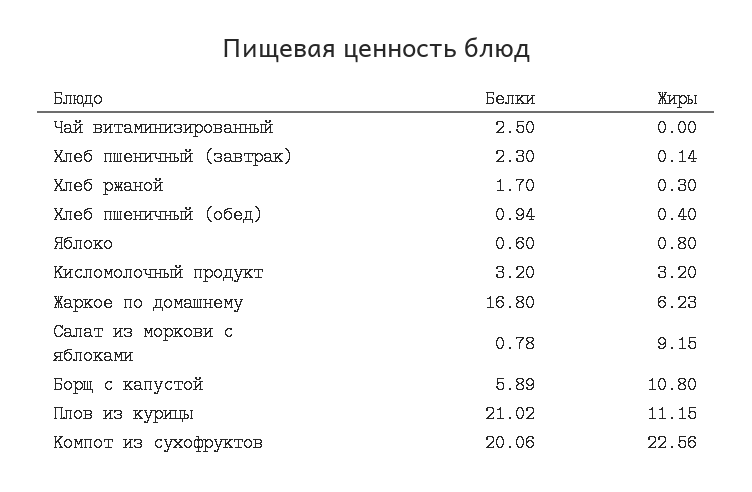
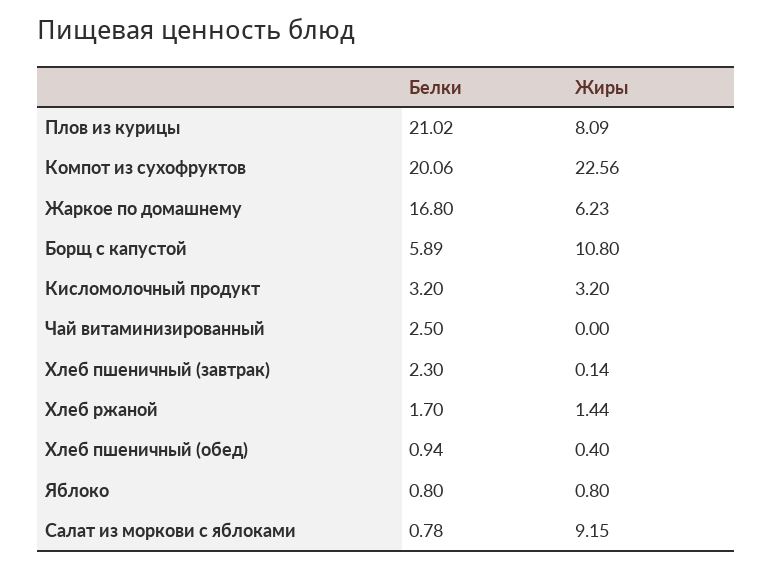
  {
    "Белки": {
      "Чай витаминизированный": 2.5,
      "Хлеб пшеничный (завтрак)": 2.3,
      "Хлеб ржаной": 1.7,
      "Хлеб пшеничный (обед)": 0.94,
-     "Яблоко": 0.6,
+     "Яблоко": 0.8,
      "Кисломолочный продукт": 3.2,
      "Жаркое по домашнему": 16.8,
      "Салат из моркови с яблоками": 0.78,
      "Борщ с капустой": 5.89,
      "Плов из курицы": 21.02,
      "Компот из сухофруктов": 20.06
    },
    "Жиры": {
      "Чай витаминизированный": 0,
      "Хлеб пшеничный (завтрак)": 0.14,
-     "Хлеб ржаной": 0.3,
+     "Хлеб ржаной": 1.44,
      "Хлеб пшеничный (обед)": 0.4,
      "Яблоко": 0.8,
      "Кисломолочный продукт": 3.2,
      "Жаркое по домашнему": 6.23,
      "Салат из моркови с яблоками": 9.15,
      "Борщ с капустой": 10.8,
-     "Плов из курицы": 11.15,
+     "Плов из курицы": 8.09,
      "Компот из сухофруктов": 22.56
    }
  }

